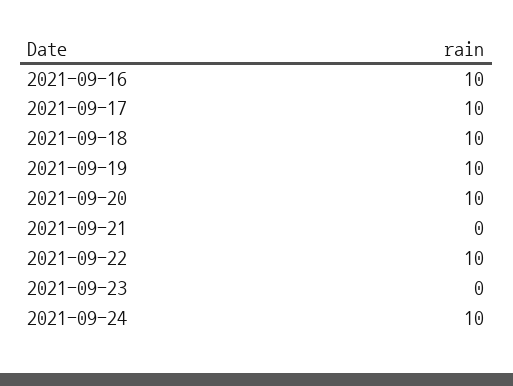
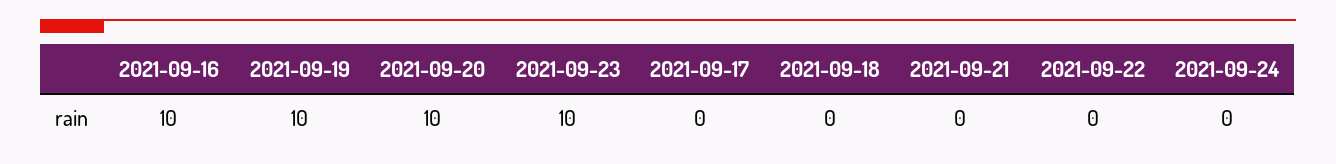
  {
    "2021-09-16": 10,
-   "2021-09-17": 10,
+   "2021-09-17": 0,
-   "2021-09-18": 10,
+   "2021-09-18": 0,
    "2021-09-19": 10,
    "2021-09-20": 10,
    "2021-09-21": 0,
-   "2021-09-22": 10,
+   "2021-09-22": 0,
-   "2021-09-23": 0,
+   "2021-09-23": 10,
-   "2021-09-24": 10
+   "2021-09-24": 0
  }

